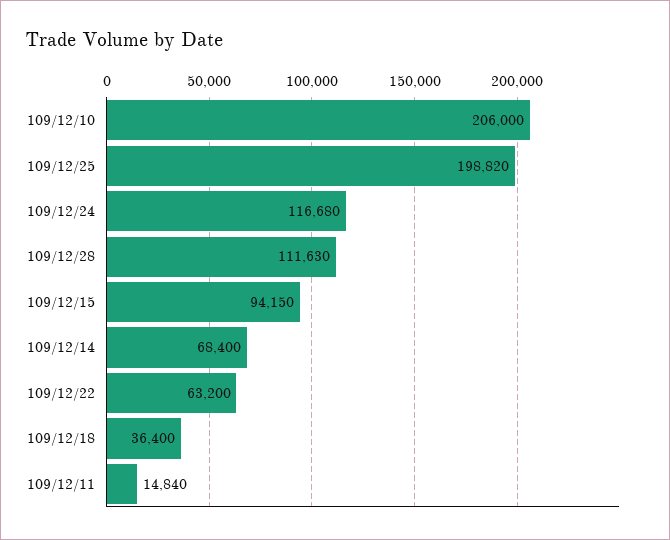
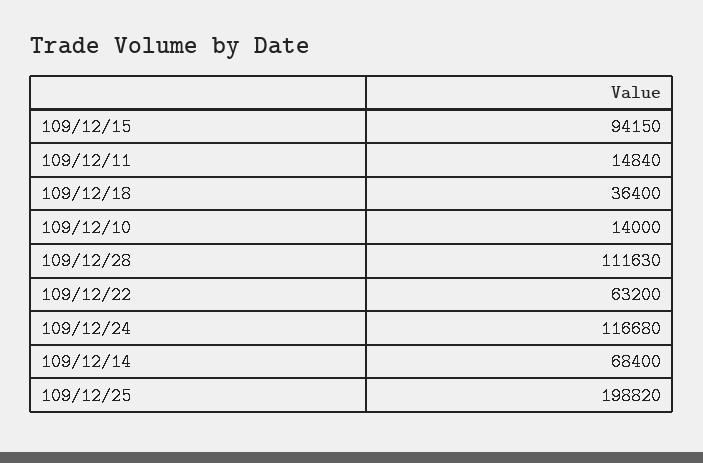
  {
-   "109/12/10": 206000,
+   "109/12/10": 14000,
    "109/12/25": 198820,
    "109/12/24": 116680,
    "109/12/28": 111630,
    "109/12/15": 94150,
    "109/12/14": 68400,
    "109/12/22": 63200,
    "109/12/18": 36400,
    "109/12/11": 14840
  }

